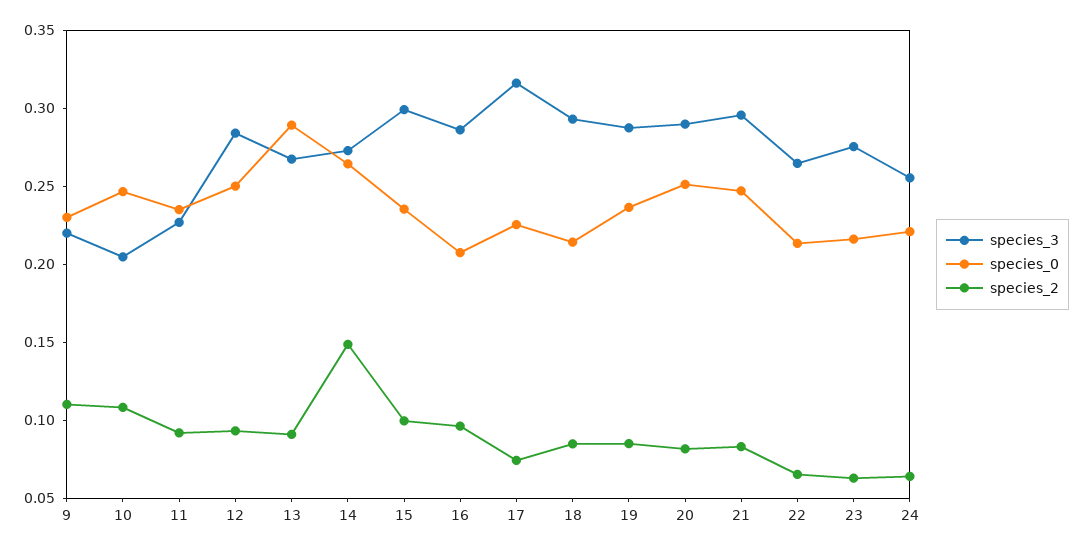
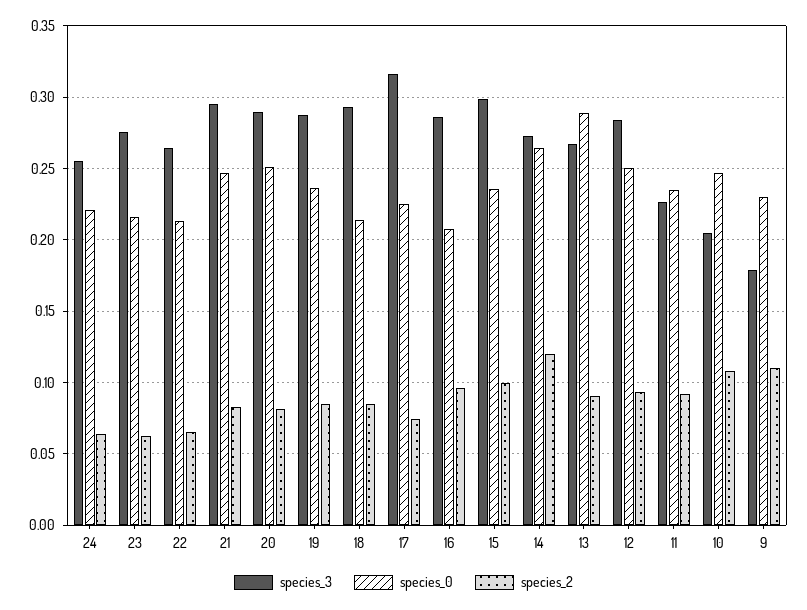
  {
    "species_3": {
-     "9": 0.22,
+     "9": 0.18,
      "10": 0.205,
      "11": 0.225,
      "12": 0.285,
      "13": 0.265,
      "14": 0.275,
      "15": 0.3,
      "16": 0.285,
      "17": 0.315,
      "18": 0.295,
      "19": 0.285,
      "20": 0.29,
      "21": 0.295,
      "22": 0.265,
      "23": 0.275,
      "24": 0.255
    },
    "species_0": {
      "9": 0.23,
      "10": 0.245,
      "11": 0.235,
      "12": 0.25,
      "13": 0.29,
      "14": 0.265,
      "15": 0.235,
      "16": 0.205,
      "17": 0.225,
      "18": 0.215,
      "19": 0.235,
      "20": 0.25,
      "21": 0.245,
      "22": 0.215,
      "23": 0.215,
      "24": 0.22
    },
    "species_2": {
      "9": 0.11,
      "10": 0.11,
      "11": 0.09,
      "12": 0.095,
      "13": 0.09,
-     "14": 0.15,
+     "14": 0.12,
      "15": 0.1,
      "16": 0.095,
      "17": 0.075,
      "18": 0.085,
      "19": 0.085,
      "20": 0.08,
      "21": 0.085,
      "22": 0.065,
      "23": 0.065,
      "24": 0.065
    }
  }

